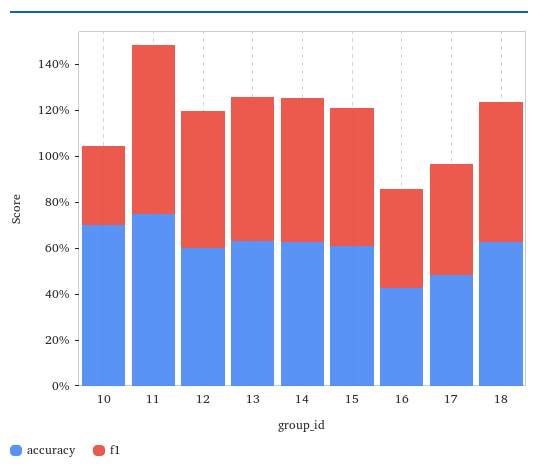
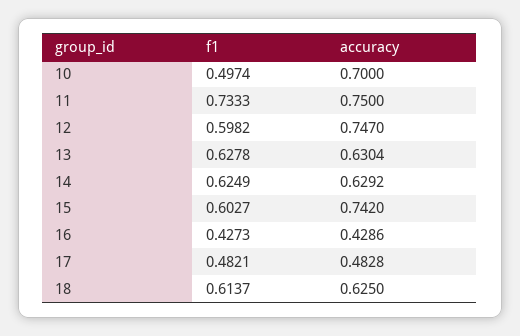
  {
    "accuracy": {
      "10": 0.7,
      "11": 0.75,
-     "12": 0.6,
+     "12": 0.747,
      "13": 0.6304,
      "14": 0.6292,
-     "15": 0.6,
+     "15": 0.742,
      "16": 0.4286,
      "17": 0.4828,
      "18": 0.625
    },
    "f1": {
-     "10": 0.35,
+     "10": 0.4974,
      "11": 0.7333,
      "12": 0.5982,
      "13": 0.6278,
      "14": 0.6249,
      "15": 0.6027,
      "16": 0.4273,
      "17": 0.4821,
      "18": 0.6137
    }
  }

